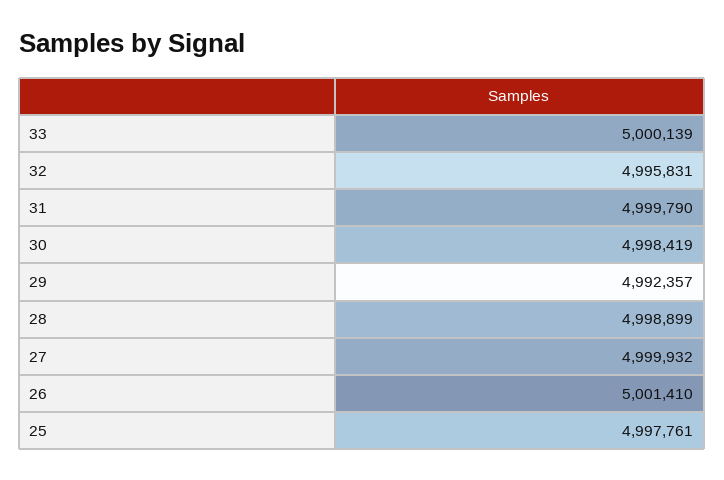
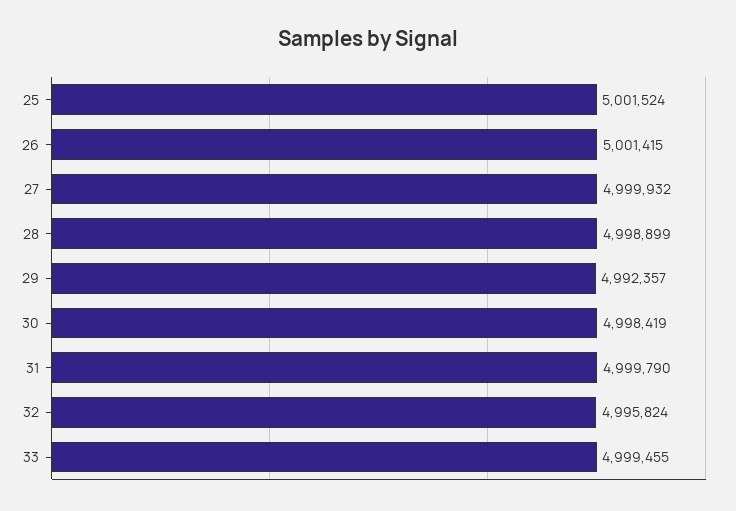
  {
-   "33": 5000139,
+   "33": 4999455,
-   "32": 4995831,
+   "32": 4995824,
    "31": 4999790,
    "30": 4998419,
    "29": 4992357,
    "28": 4998899,
    "27": 4999932,
-   "26": 5001410,
+   "26": 5001415,
-   "25": 4997761
+   "25": 5001524
  }

